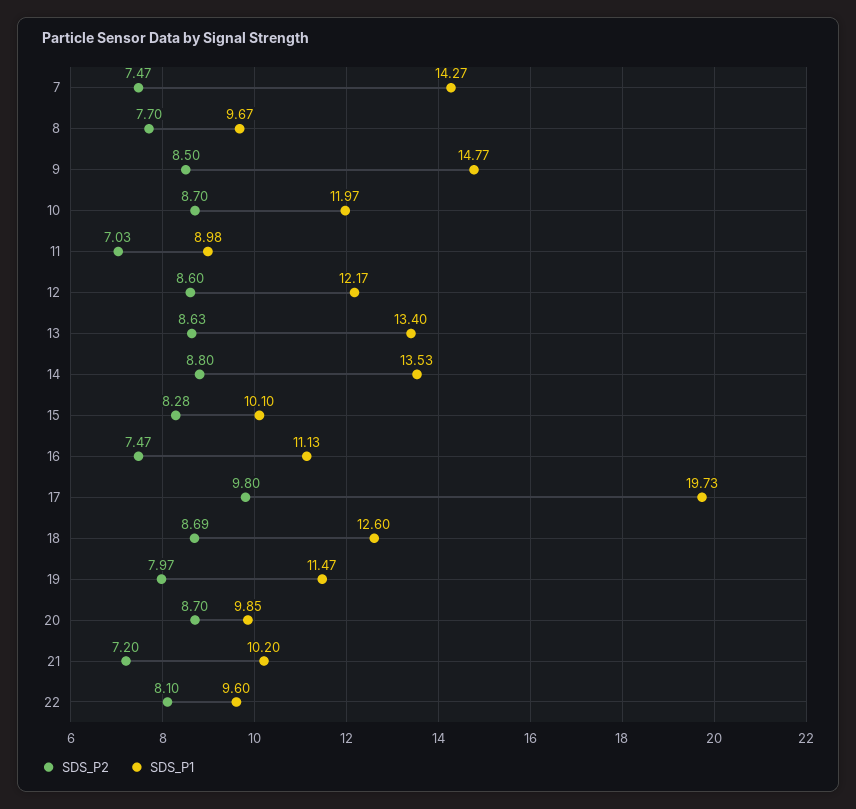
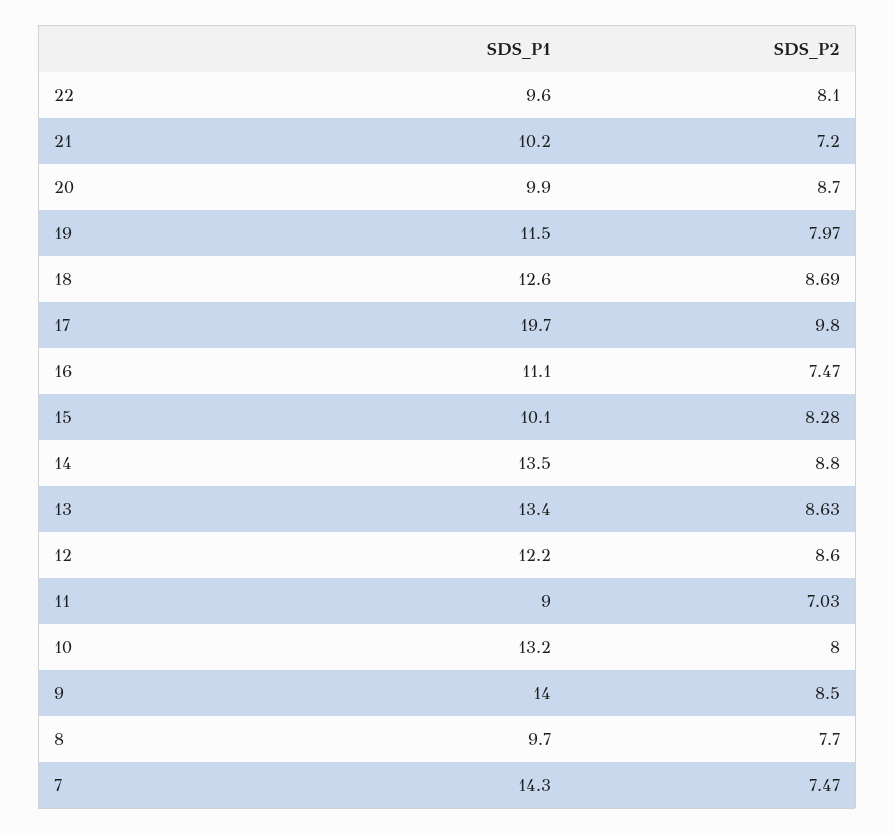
  {
    "SDS_P2": {
      "7": 7.47,
      "8": 7.7,
      "9": 8.5,
-     "10": 8.7,
+     "10": 8,
      "11": 7.03,
      "12": 8.6,
      "13": 8.63,
      "14": 8.8,
      "15": 8.28,
      "16": 7.47,
      "17": 9.8,
      "18": 8.69,
      "19": 7.97,
      "20": 8.7,
      "21": 7.2,
      "22": 8.1
    },
    "SDS_P1": {
      "7": 14.27,
      "8": 9.67,
-     "9": 14.77,
+     "9": 14,
-     "10": 11.97,
+     "10": 13.2,
      "11": 8.98,
      "12": 12.17,
      "13": 13.4,
      "14": 13.53,
      "15": 10.1,
      "16": 11.13,
      "17": 19.73,
      "18": 12.6,
      "19": 11.47,
      "20": 9.85,
      "21": 10.2,
      "22": 9.6
    }
  }

